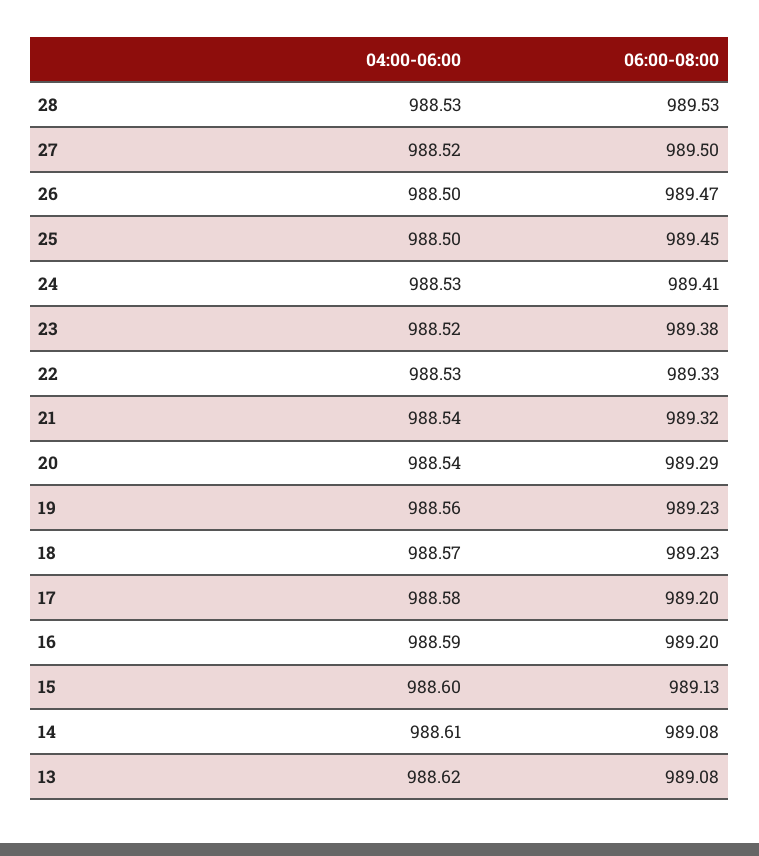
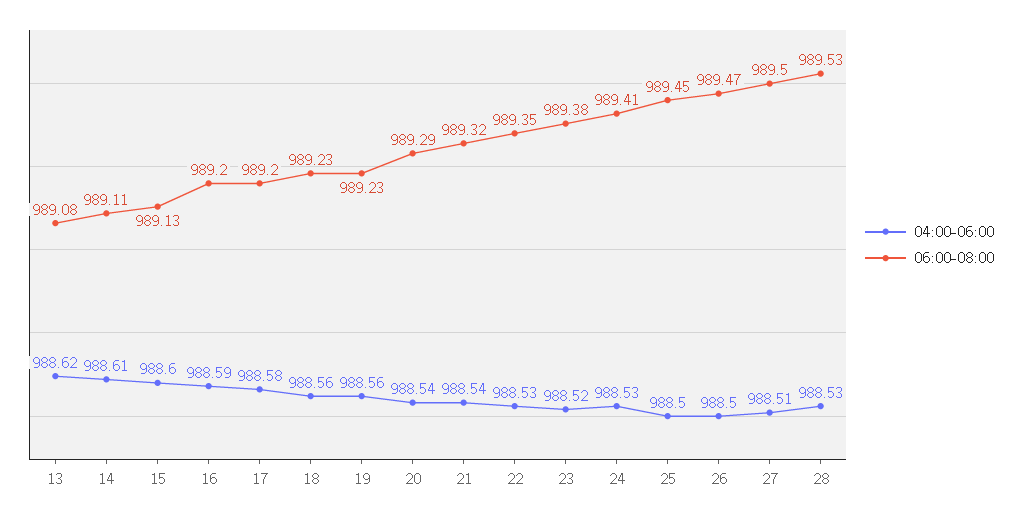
  {
    "04:00-06:00": {
      "28": 988.53,
-     "27": 988.52,
+     "27": 988.51,
      "26": 988.5,
      "25": 988.5,
      "24": 988.53,
      "23": 988.52,
      "22": 988.53,
      "21": 988.54,
      "20": 988.54,
      "19": 988.56,
-     "18": 988.57,
+     "18": 988.56,
      "17": 988.58,
      "16": 988.59,
      "15": 988.6,
      "14": 988.61,
      "13": 988.62
    },
    "06:00-08:00": {
      "28": 989.53,
      "27": 989.5,
      "26": 989.47,
      "25": 989.45,
      "24": 989.41,
      "23": 989.38,
-     "22": 989.33,
+     "22": 989.35,
      "21": 989.32,
      "20": 989.29,
      "19": 989.23,
      "18": 989.23,
      "17": 989.2,
      "16": 989.2,
      "15": 989.13,
-     "14": 989.08,
+     "14": 989.11,
      "13": 989.08
    }
  }

